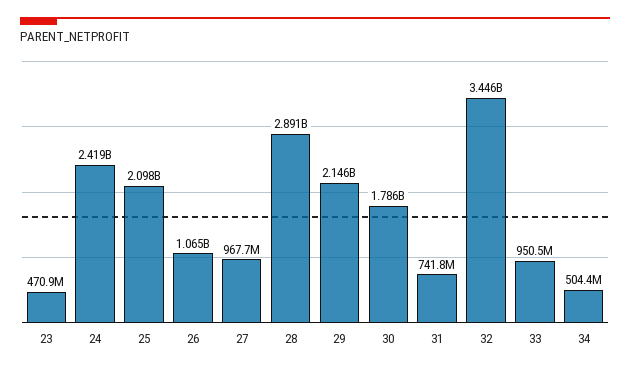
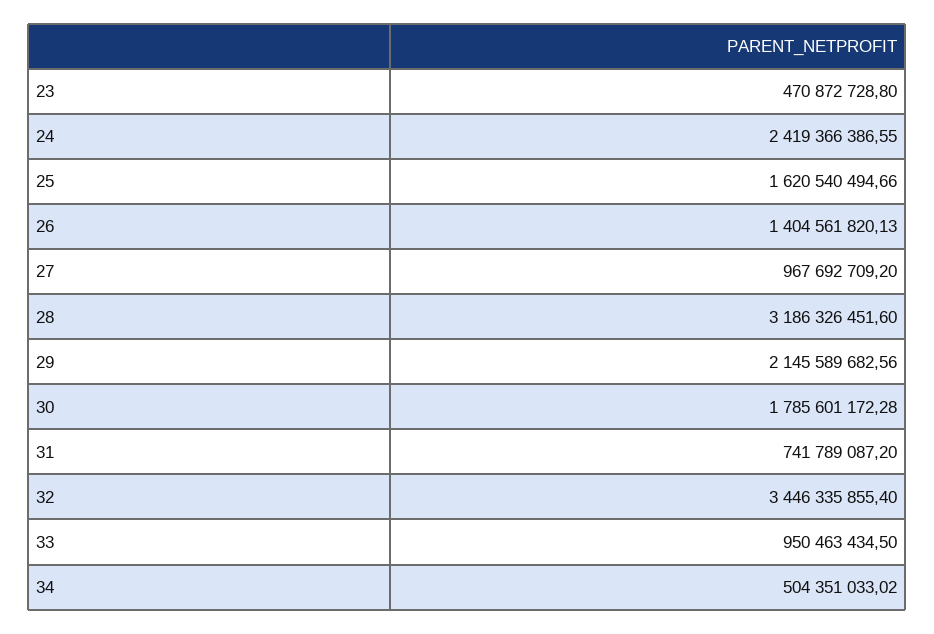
  {
    "23": 470872728.8,
    "24": 2419366386.55,
-   "25": 2098000000,
+   "25": 1620540494.66,
-   "26": 1065000000,
+   "26": 1404561820.13,
    "27": 967692709.2,
-   "28": 2891000000,
+   "28": 3186326451.6,
    "29": 2145589682.56,
    "30": 1785601172.28,
    "31": 741789087.2,
    "32": 3446335855.4,
    "33": 950463434.5,
    "34": 504351033.02
  }

